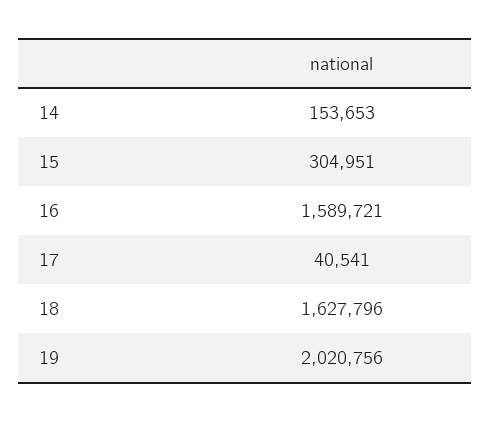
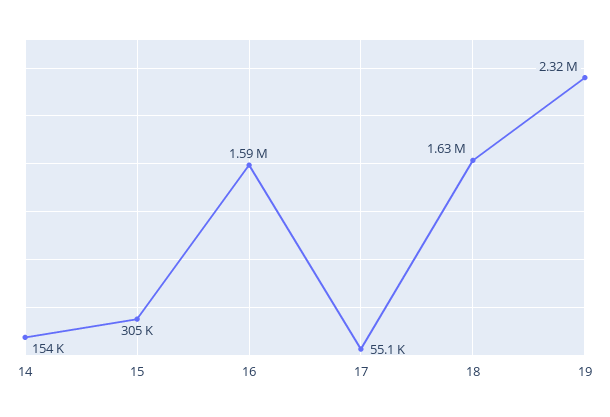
  {
    "14": 153653,
    "15": 304951,
    "16": 1589721,
-   "17": 40541,
+   "17": 55100,
    "18": 1627796,
-   "19": 2020756
+   "19": 2320000
  }

